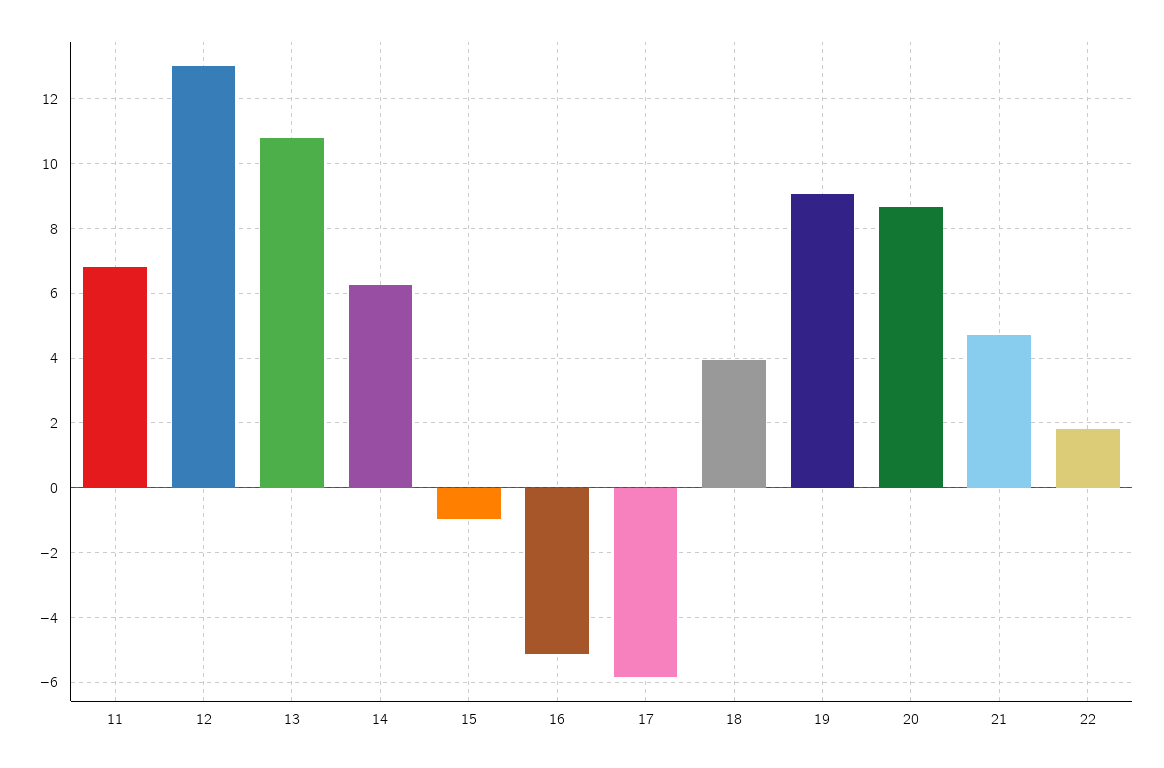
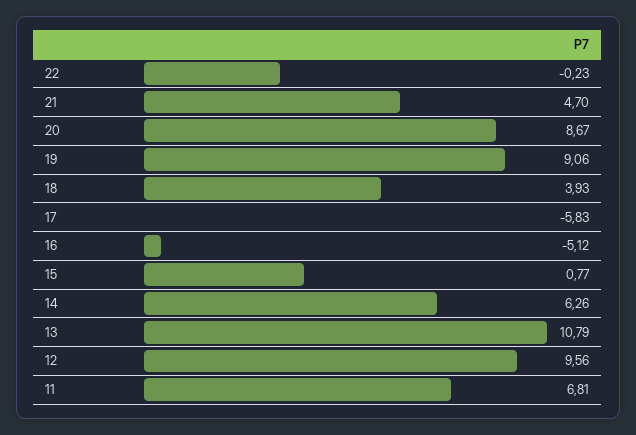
  {
    "11": 6.81,
-   "12": 13,
+   "12": 9.56,
    "13": 10.79,
    "14": 6.26,
-   "15": -1,
+   "15": 0.77,
    "16": -5.12,
    "17": -5.83,
    "18": 3.93,
    "19": 9.06,
    "20": 8.67,
    "21": 4.7,
-   "22": 1.8
+   "22": -0.23
  }

